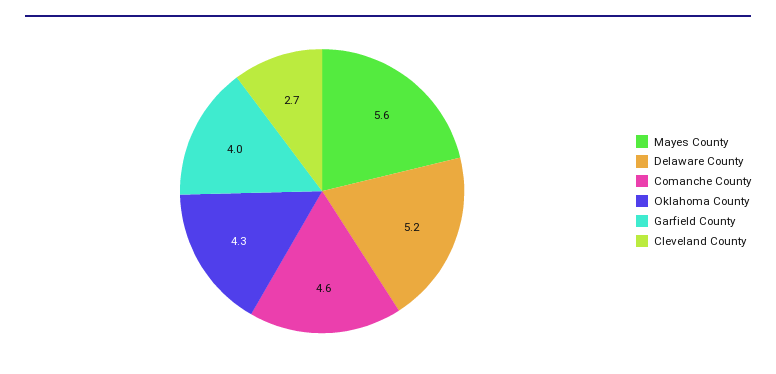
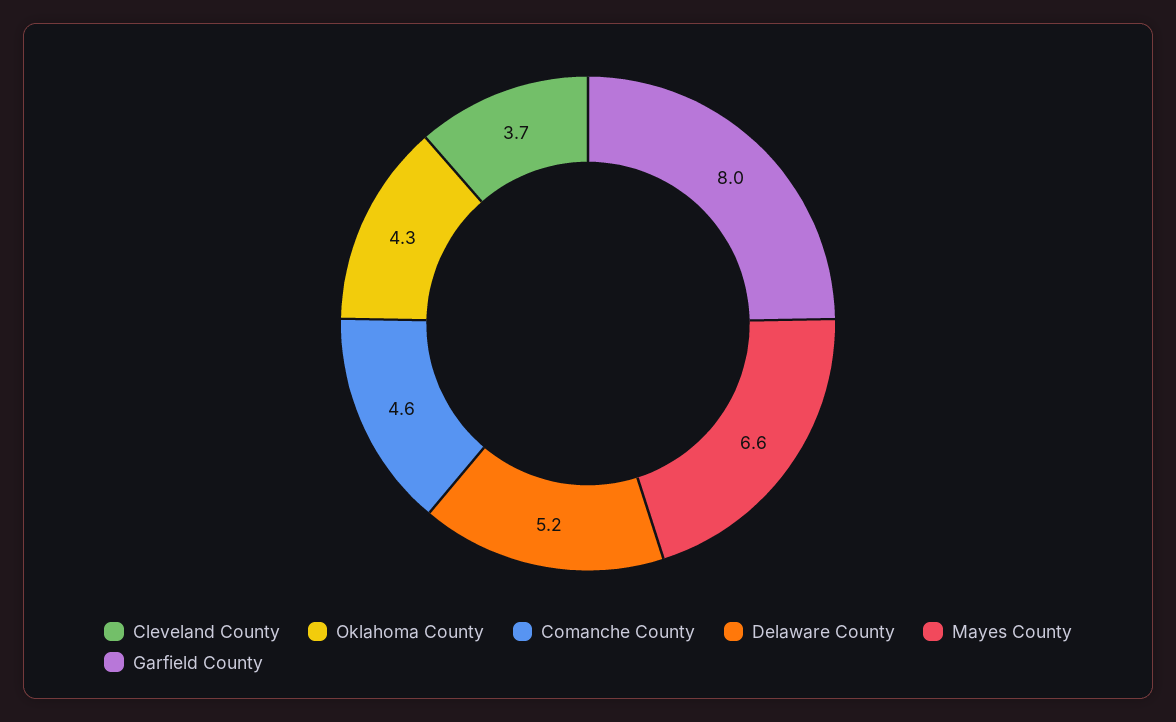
  {
-   "Mayes County": 5.6,
+   "Mayes County": 6.6,
    "Delaware County": 5.2,
    "Comanche County": 4.6,
    "Oklahoma County": 4.3,
-   "Garfield County": 4,
+   "Garfield County": 8,
-   "Cleveland County": 2.7
+   "Cleveland County": 3.7
  }

